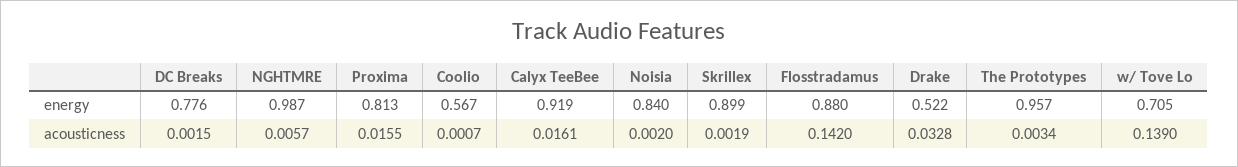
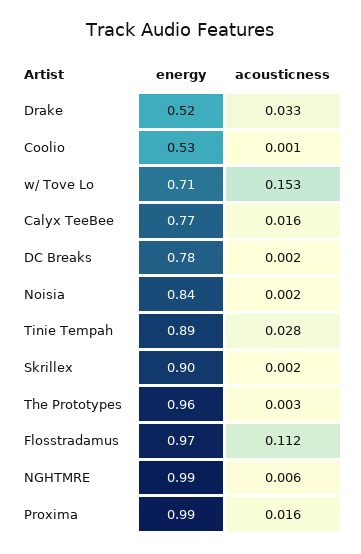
  {
    "DC Breaks": {
      "energy": 0.776,
      "acousticness": 0.0015
    },
    "NGHTMRE": {
      "energy": 0.987,
      "acousticness": 0.0057
    },
    "Proxima": {
-     "energy": 0.813,
+     "energy": 0.99,
      "acousticness": 0.0155
    },
    "Coolio": {
-     "energy": 0.567,
+     "energy": 0.53,
      "acousticness": 0.0007
    },
    "Calyx TeeBee": {
-     "energy": 0.919,
+     "energy": 0.77,
      "acousticness": 0.0161
    },
    "Noisia": {
      "energy": 0.84,
      "acousticness": 0.002
    },
    "Skrillex": {
      "energy": 0.899,
      "acousticness": 0.0019
    },
    "Flosstradamus": {
-     "energy": 0.88,
+     "energy": 0.97,
-     "acousticness": 0.142
+     "acousticness": 0.112
    },
    "Drake": {
      "energy": 0.522,
      "acousticness": 0.0328
    },
    "The Prototypes": {
      "energy": 0.957,
      "acousticness": 0.0034
    },
    "w/ Tove Lo": {
      "energy": 0.705,
-     "acousticness": 0.139
+     "acousticness": 0.153
-   }
+   },
+   "Tinie Tempah": {
+     "energy": 0.89,
+     "acousticness": 0.028
+   }
  }

